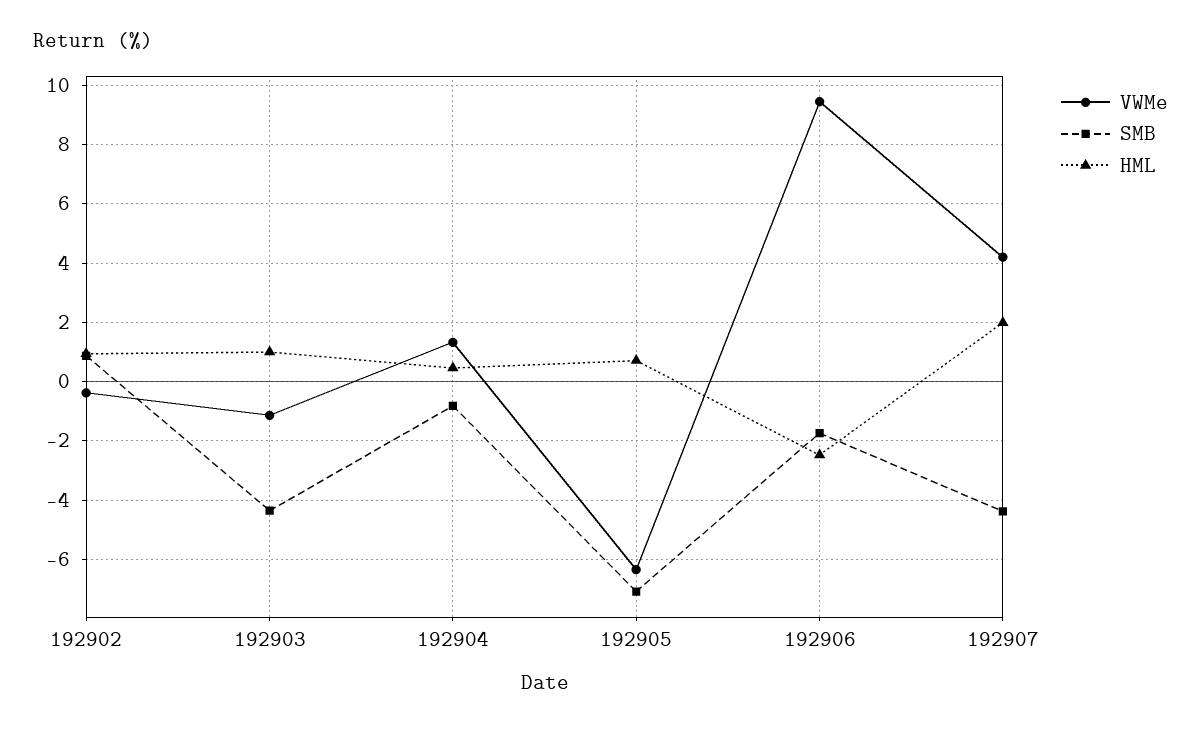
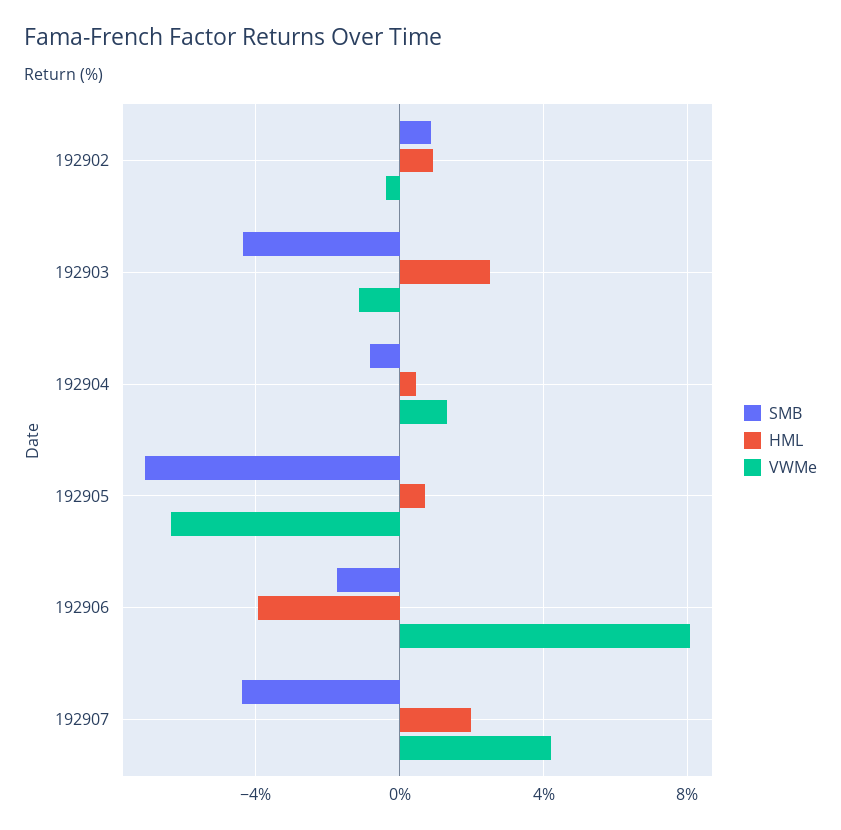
  {
    "VWMe": {
      "192902": -0.5,
      "192903": -1.25,
      "192904": 1.25,
      "192905": -6.25,
-     "192906": 9.5,
+     "192906": 8,
      "192907": 4.25
    },
    "SMB": {
      "192902": 0.75,
      "192903": -4.25,
      "192904": -0.75,
      "192905": -7,
      "192906": -1.75,
      "192907": -4.5
    },
    "HML": {
      "192902": 1,
-     "192903": 1,
+     "192903": 2.5,
      "192904": 0.5,
      "192905": 0.75,
-     "192906": -2.5,
+     "192906": -4,
      "192907": 2
    }
  }

